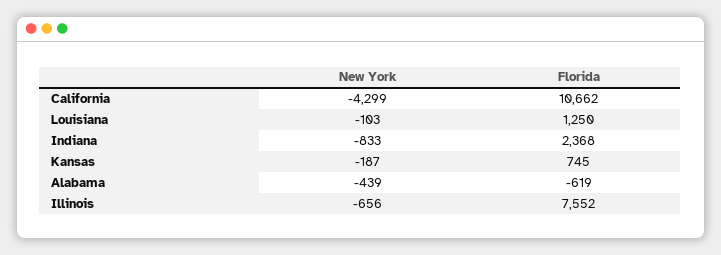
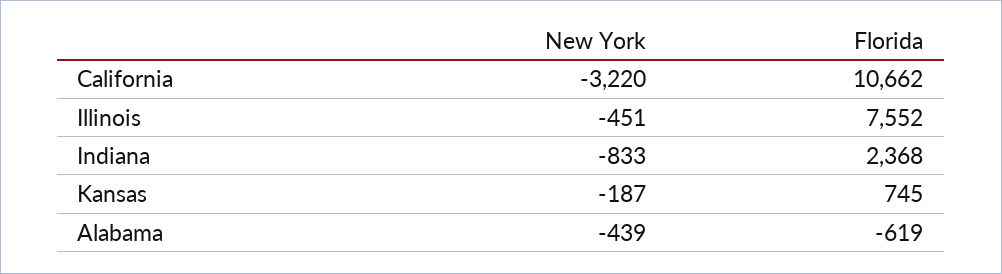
  {
    "New York": {
-     "California": -4299,
+     "California": -3220,
-     "Louisiana": -103,
      "Indiana": -833,
      "Kansas": -187,
      "Alabama": -439,
-     "Illinois": -656
+     "Illinois": -451
    },
    "Florida": {
      "California": 10662,
-     "Louisiana": 1250,
      "Indiana": 2368,
      "Kansas": 745,
      "Alabama": -619,
      "Illinois": 7552
    }
  }

